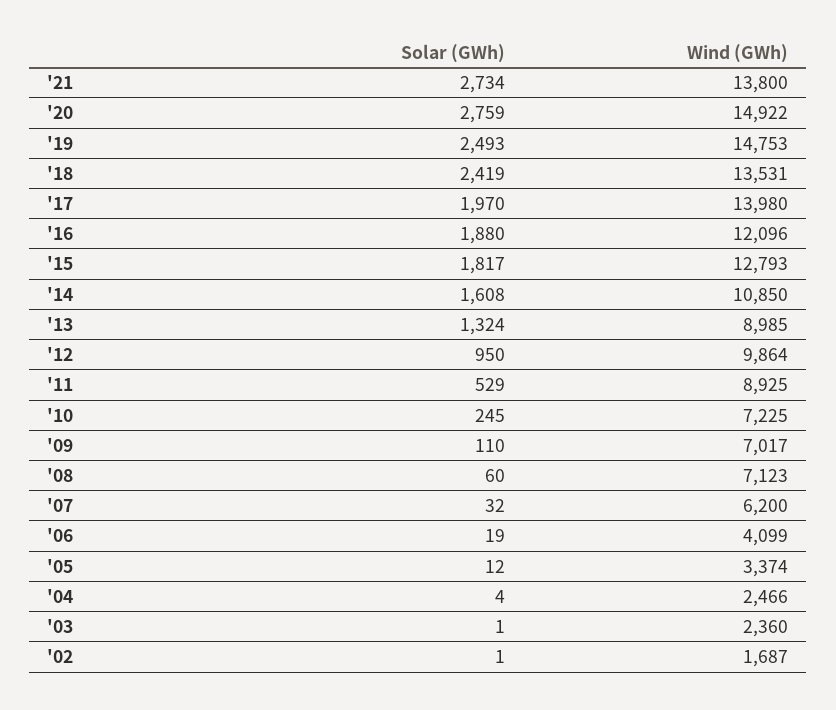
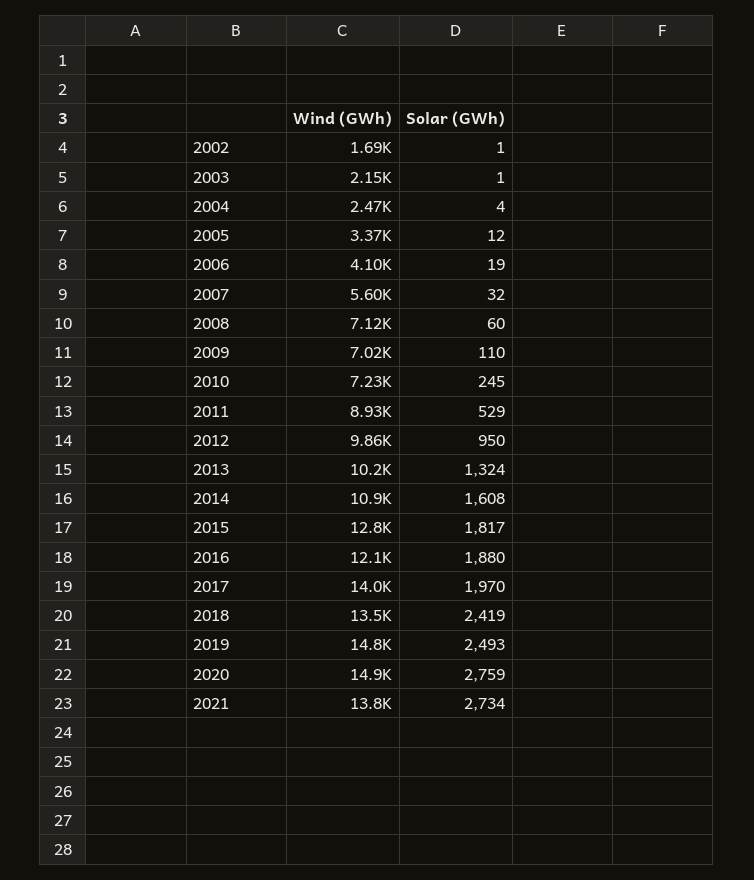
  {
    "Solar (GWh)": {
      "'21": 2734,
      "'20": 2759,
      "'19": 2493,
      "'18": 2419,
      "'17": 1970,
      "'16": 1880,
      "'15": 1817,
      "'14": 1608,
      "'13": 1324,
      "'12": 950,
      "'11": 529,
      "'10": 245,
      "'09": 110,
      "'08": 60,
      "'07": 32,
      "'06": 19,
      "'05": 12,
      "'04": 4,
      "'03": 1,
      "'02": 1
    },
    "Wind (GWh)": {
      "'21": 13800,
      "'20": 14922,
      "'19": 14753,
      "'18": 13531,
      "'17": 13980,
      "'16": 12096,
      "'15": 12793,
      "'14": 10850,
-     "'13": 8985,
+     "'13": 10200,
      "'12": 9864,
      "'11": 8925,
      "'10": 7225,
      "'09": 7017,
      "'08": 7123,
-     "'07": 6200,
+     "'07": 5600,
      "'06": 4099,
      "'05": 3374,
      "'04": 2466,
-     "'03": 2360,
+     "'03": 2150,
      "'02": 1687
    }
  }

